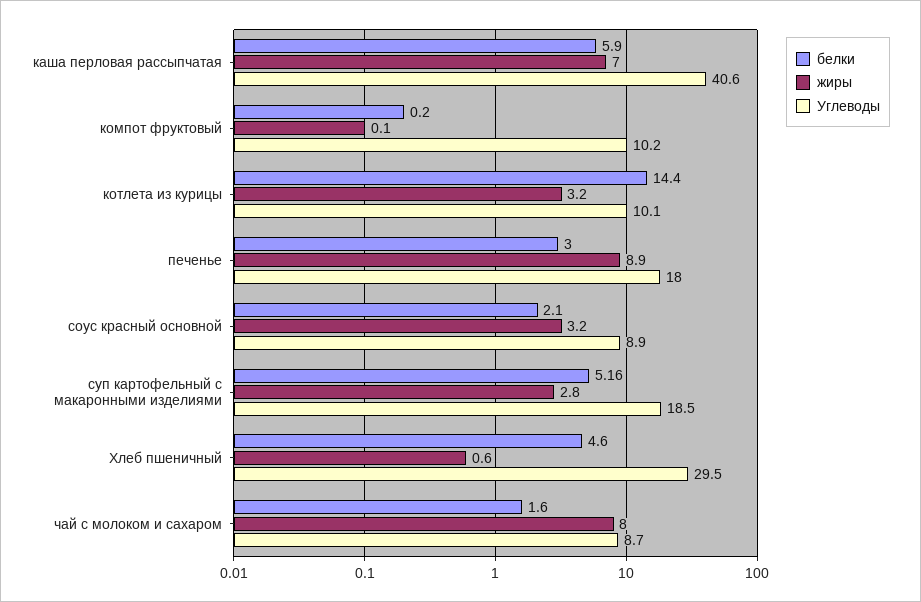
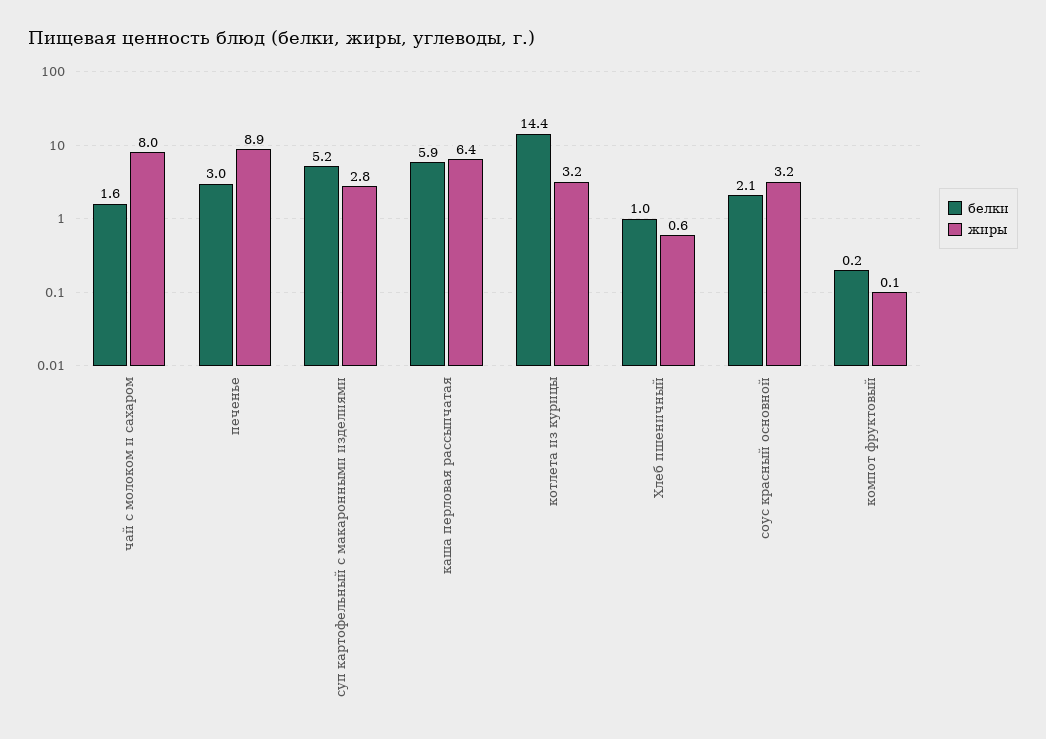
  {
    "белки": {
      "каша перловая рассыпчатая": 5.9,
      "компот фруктовый": 0.2,
      "котлета из курицы": 14.4,
      "печенье": 3,
      "соус красный основной": 2.1,
      "суп картофельный с макаронными изделиями": 5.16,
-     "Хлеб пшеничный": 4.6,
+     "Хлеб пшеничный": 1,
      "чай с молоком и сахаром": 1.6
    },
    "жиры": {
-     "каша перловая рассыпчатая": 7,
+     "каша перловая рассыпчатая": 6.4,
      "компот фруктовый": 0.1,
      "котлета из курицы": 3.2,
      "печенье": 8.9,
      "соус красный основной": 3.2,
      "суп картофельный с макаронными изделиями": 2.8,
      "Хлеб пшеничный": 0.6,
      "чай с молоком и сахаром": 8
-   },
+   }
-   "Углеводы": {
-     "каша перловая рассыпчатая": 40.6,
-     "компот фруктовый": 10.2,
-     "котлета из курицы": 10.1,
-     "печенье": 18,
-     "соус красный основной": 8.9,
-     "суп картофельный с макаронными изделиями": 18.5,
-     "Хлеб пшеничный": 29.5,
-     "чай с молоком и сахаром": 8.7
-   }
  }

